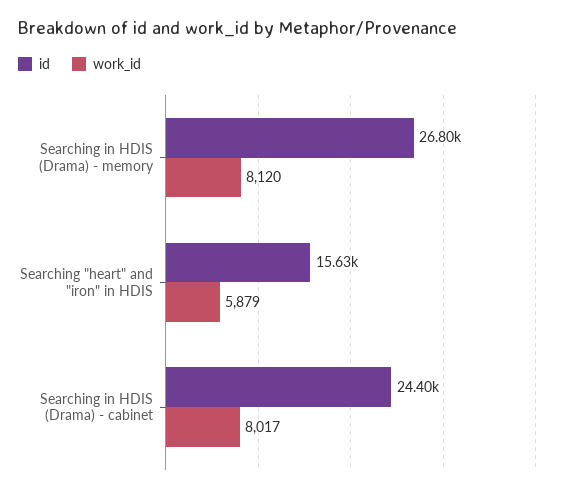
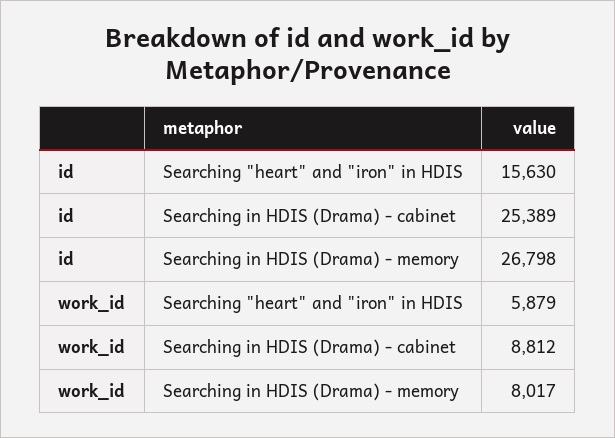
  {
    "id": {
      "Searching in HDIS (Drama) - memory": 26798,
      "Searching \"heart\" and \"iron\" in HDIS": 15630,
-     "Searching in HDIS (Drama) - cabinet": 24400
+     "Searching in HDIS (Drama) - cabinet": 25389
    },
    "work_id": {
-     "Searching in HDIS (Drama) - memory": 8120,
+     "Searching in HDIS (Drama) - memory": 8017,
      "Searching \"heart\" and \"iron\" in HDIS": 5879,
-     "Searching in HDIS (Drama) - cabinet": 8017
+     "Searching in HDIS (Drama) - cabinet": 8812
    }
  }

